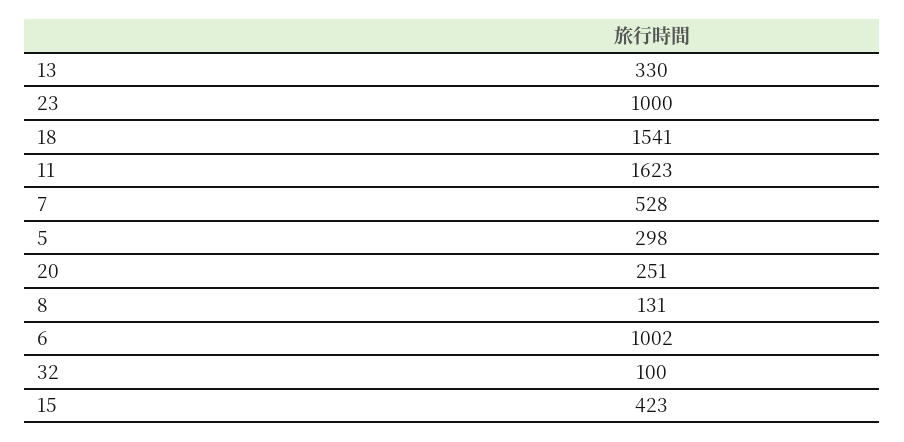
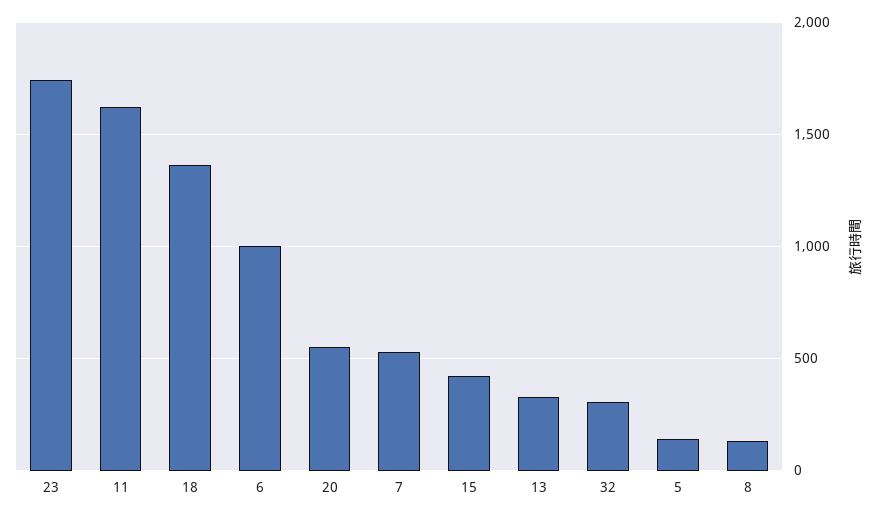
  {
    "13": 330,
-   "23": 1000,
+   "23": 1750,
-   "18": 1541,
+   "18": 1350,
    "11": 1623,
    "7": 528,
-   "5": 298,
+   "5": 150,
-   "20": 251,
+   "20": 550,
    "8": 131,
    "6": 1002,
-   "32": 100,
+   "32": 300,
    "15": 423
  }

